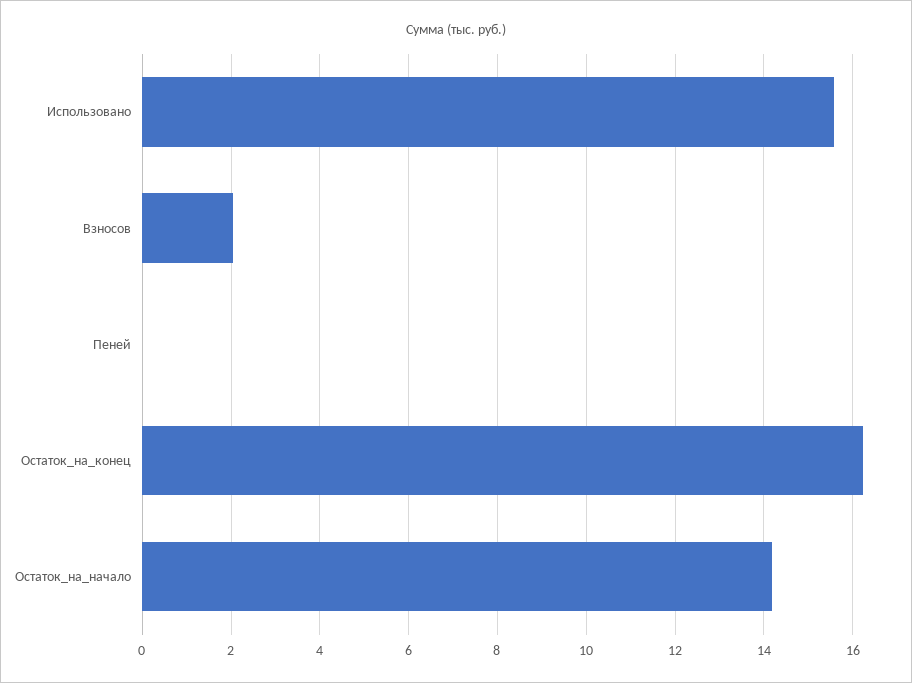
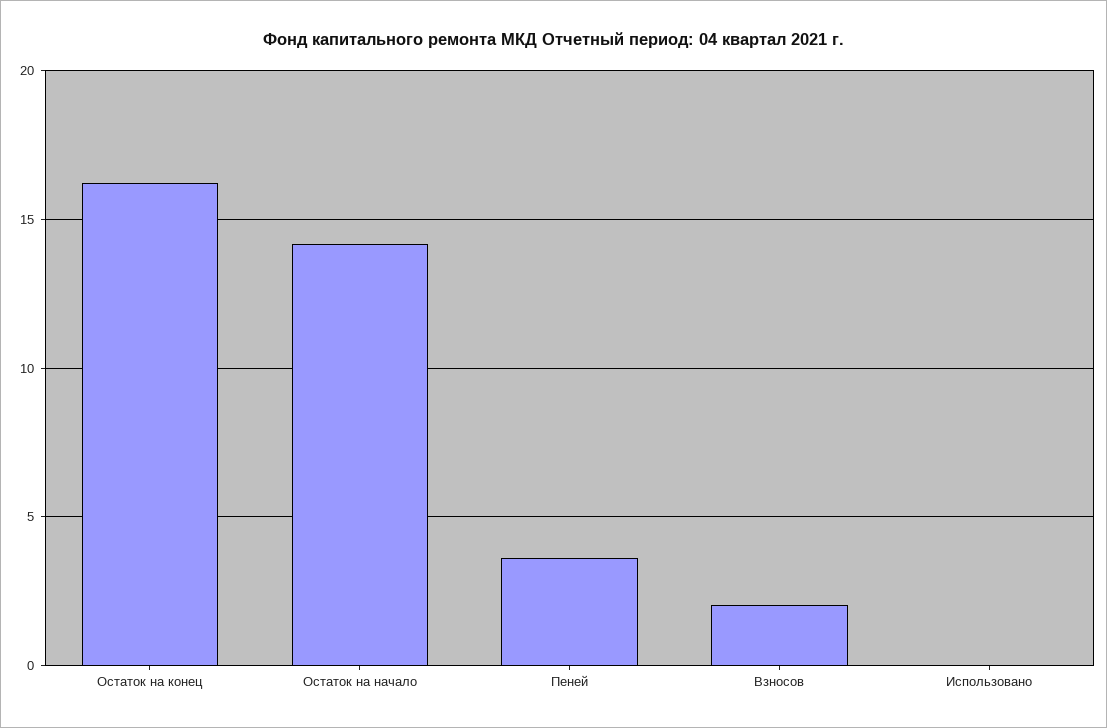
  {
-   "Использовано": 15.6,
+   "Использовано": 0,
    "Взносов": 2,
-   "Пеней": 0,
+   "Пеней": 3.5,
    "Остаток_на_конец": 16.2,
    "Остаток_на_начало": 14.2
  }

